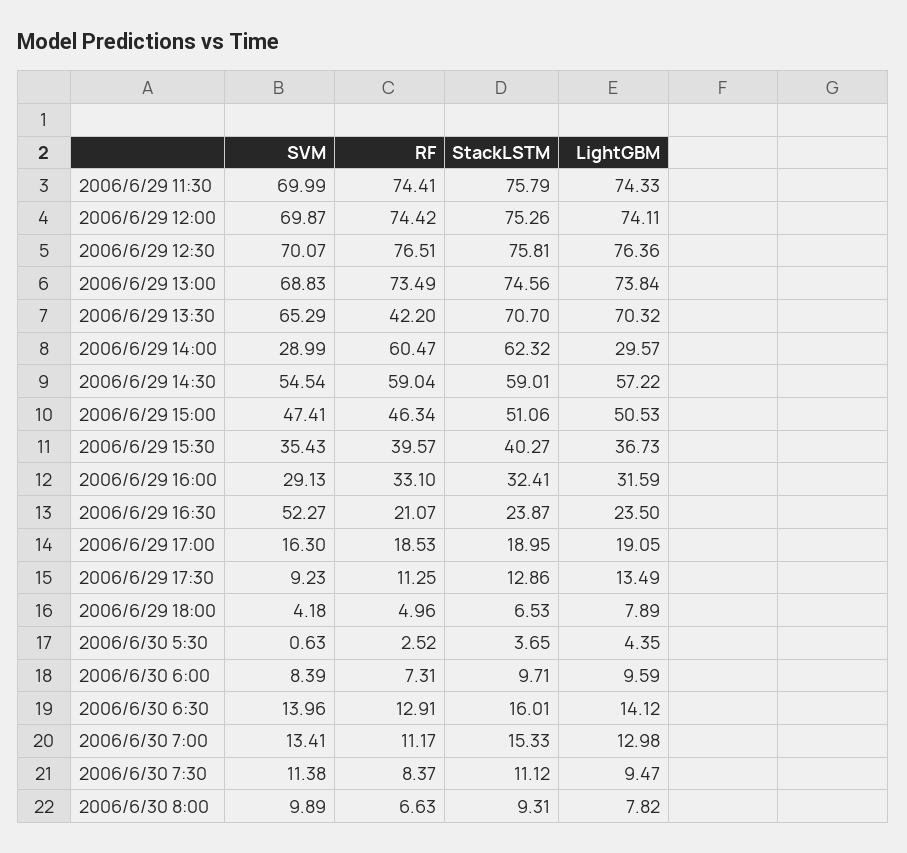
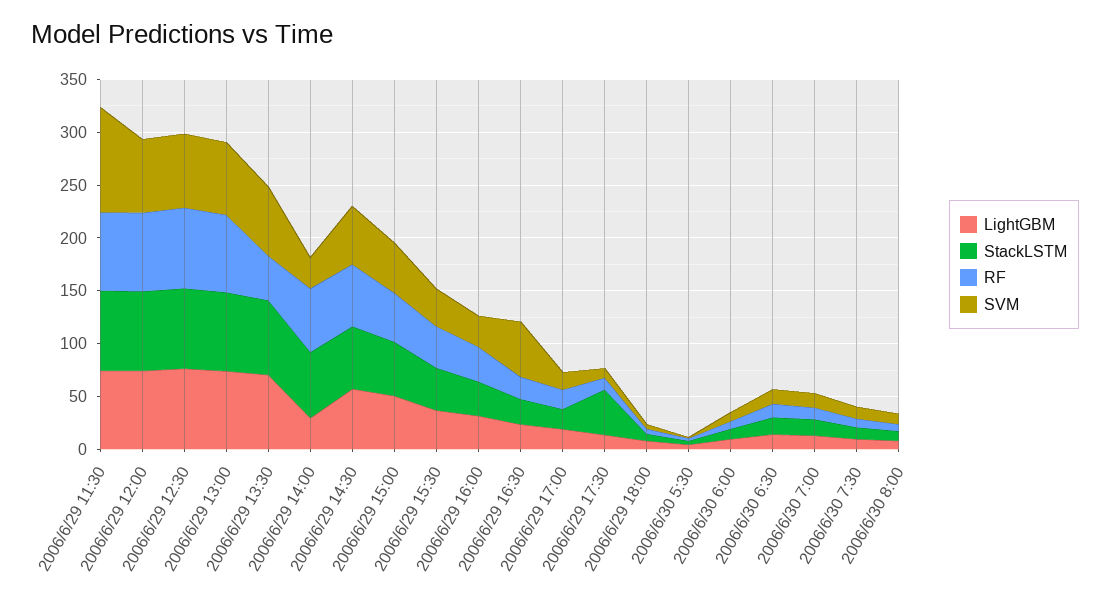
  {
    "SVM": {
-     "2006/6/29 11:30": 69.99,
+     "2006/6/29 11:30": 100,
      "2006/6/29 12:00": 69.87,
      "2006/6/29 12:30": 70.07,
      "2006/6/29 13:00": 68.83,
      "2006/6/29 13:30": 65.29,
      "2006/6/29 14:00": 28.99,
      "2006/6/29 14:30": 54.54,
      "2006/6/29 15:00": 47.41,
      "2006/6/29 15:30": 35.43,
      "2006/6/29 16:00": 29.13,
      "2006/6/29 16:30": 52.27,
      "2006/6/29 17:00": 16.3,
      "2006/6/29 17:30": 9.23,
      "2006/6/29 18:00": 4.18,
      "2006/6/30 5:30": 0.63,
      "2006/6/30 6:00": 8.39,
      "2006/6/30 6:30": 13.96,
      "2006/6/30 7:00": 13.41,
      "2006/6/30 7:30": 11.38,
      "2006/6/30 8:00": 9.89
    },
    "RF": {
      "2006/6/29 11:30": 74.41,
      "2006/6/29 12:00": 74.42,
      "2006/6/29 12:30": 76.51,
      "2006/6/29 13:00": 73.49,
      "2006/6/29 13:30": 42.2,
      "2006/6/29 14:00": 60.47,
      "2006/6/29 14:30": 59.04,
      "2006/6/29 15:00": 46.34,
      "2006/6/29 15:30": 39.57,
      "2006/6/29 16:00": 33.1,
      "2006/6/29 16:30": 21.07,
      "2006/6/29 17:00": 18.53,
      "2006/6/29 17:30": 11.25,
      "2006/6/29 18:00": 4.96,
      "2006/6/30 5:30": 2.52,
      "2006/6/30 6:00": 7.31,
      "2006/6/30 6:30": 12.91,
      "2006/6/30 7:00": 11.17,
      "2006/6/30 7:30": 8.37,
      "2006/6/30 8:00": 6.63
    },
    "StackLSTM": {
      "2006/6/29 11:30": 75.79,
      "2006/6/29 12:00": 75.26,
      "2006/6/29 12:30": 75.81,
      "2006/6/29 13:00": 74.56,
      "2006/6/29 13:30": 70.7,
      "2006/6/29 14:00": 62.32,
      "2006/6/29 14:30": 59.01,
      "2006/6/29 15:00": 51.06,
      "2006/6/29 15:30": 40.27,
      "2006/6/29 16:00": 32.41,
      "2006/6/29 16:30": 23.87,
      "2006/6/29 17:00": 18.95,
-     "2006/6/29 17:30": 12.86,
+     "2006/6/29 17:30": 40,
      "2006/6/29 18:00": 6.53,
      "2006/6/30 5:30": 3.65,
      "2006/6/30 6:00": 9.71,
      "2006/6/30 6:30": 16.01,
      "2006/6/30 7:00": 15.33,
      "2006/6/30 7:30": 11.12,
      "2006/6/30 8:00": 9.31
    },
    "LightGBM": {
      "2006/6/29 11:30": 74.33,
      "2006/6/29 12:00": 74.11,
      "2006/6/29 12:30": 76.36,
      "2006/6/29 13:00": 73.84,
      "2006/6/29 13:30": 70.32,
      "2006/6/29 14:00": 29.57,
      "2006/6/29 14:30": 57.22,
      "2006/6/29 15:00": 50.53,
      "2006/6/29 15:30": 36.73,
      "2006/6/29 16:00": 31.59,
      "2006/6/29 16:30": 23.5,
      "2006/6/29 17:00": 19.05,
      "2006/6/29 17:30": 13.49,
      "2006/6/29 18:00": 7.89,
      "2006/6/30 5:30": 4.35,
      "2006/6/30 6:00": 9.59,
      "2006/6/30 6:30": 14.12,
      "2006/6/30 7:00": 12.98,
      "2006/6/30 7:30": 9.47,
      "2006/6/30 8:00": 7.82
    }
  }

